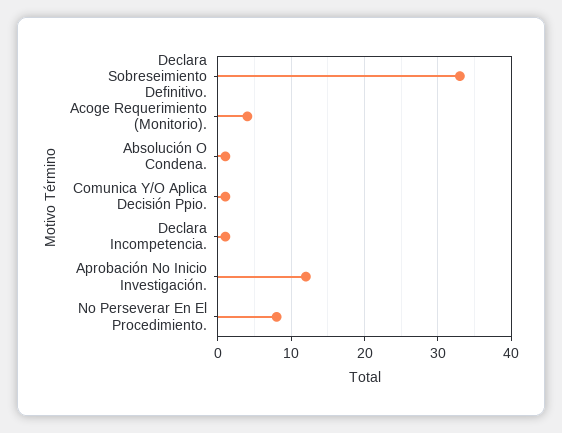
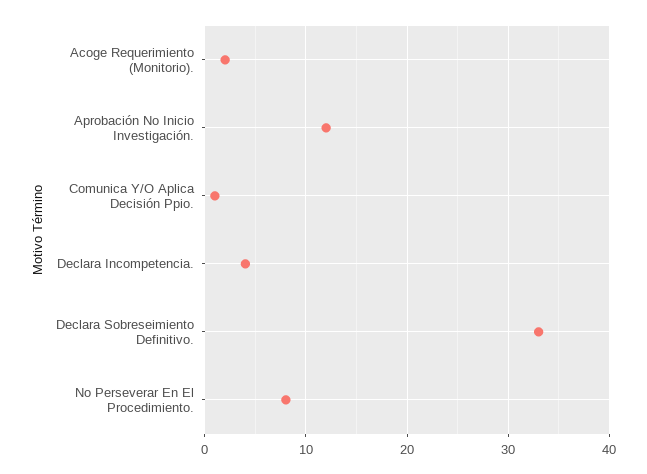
  {
    "Declara Sobreseimiento Definitivo.": 33,
-   "Acoge Requerimiento (Monitorio).": 4,
+   "Acoge Requerimiento (Monitorio).": 2,
-   "Absolución O Condena.": 1,
    "Comunica Y/O Aplica Decisión Ppio.": 1,
-   "Declara Incompetencia.": 1,
+   "Declara Incompetencia.": 4,
    "Aprobación No Inicio Investigación.": 12,
    "No Perseverar En El Procedimiento.": 8
  }

